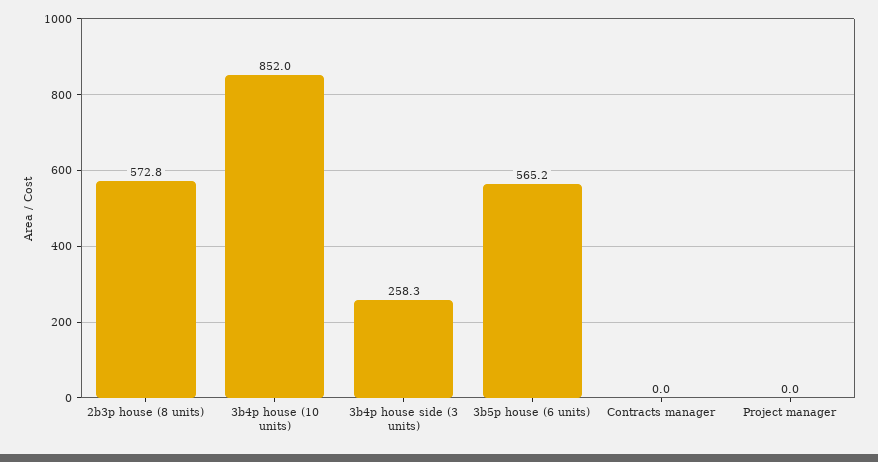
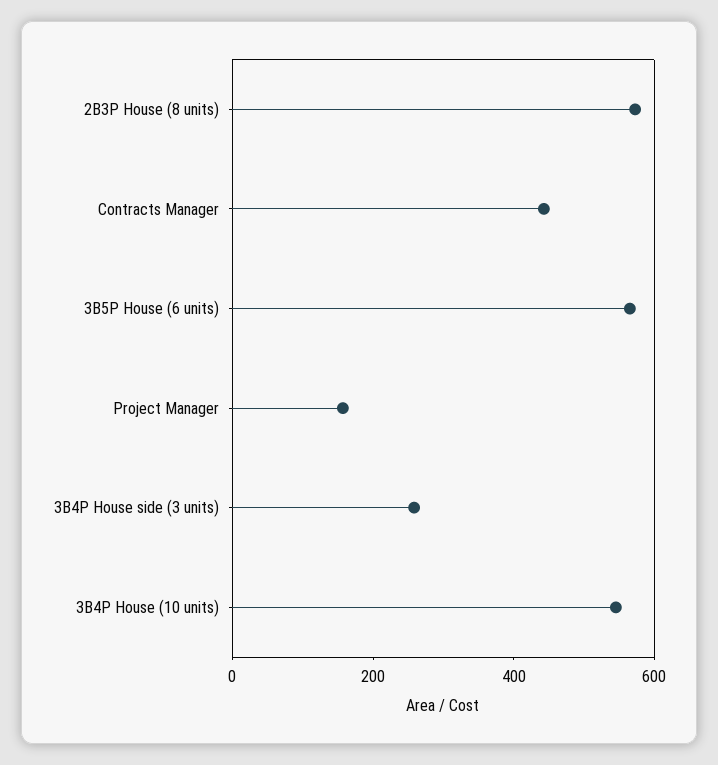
  {
    "2b3p house (8 units)": 572.8,
-   "3b4p house (10 units)": 852,
+   "3b4p house (10 units)": 550,
    "3b4p house side (3 units)": 258.3,
    "3b5p house (6 units)": 565.2,
-   "Contracts manager": 0,
+   "Contracts manager": 450,
-   "Project manager": 0
+   "Project manager": 150
  }

